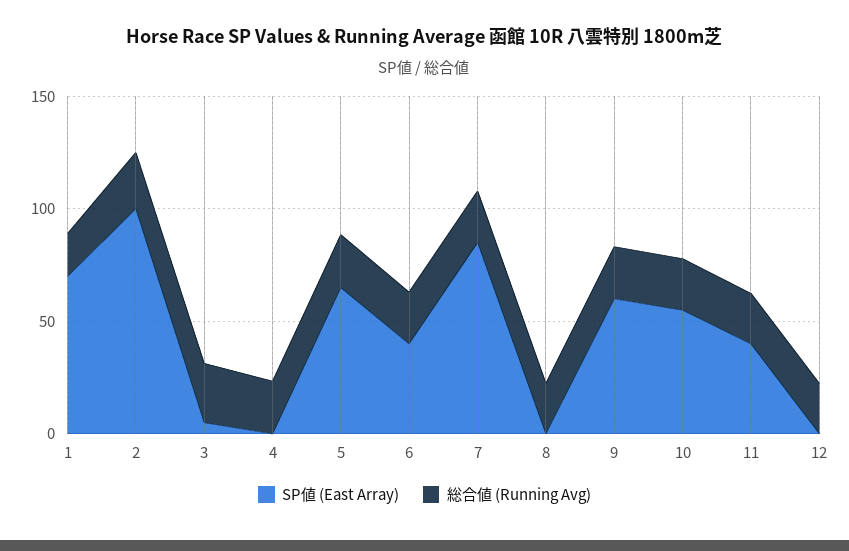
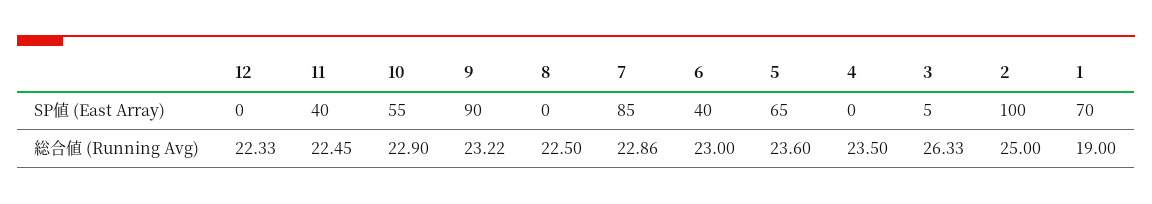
  {
    "SP値 (East Array)": {
      "1": 70,
      "2": 100,
      "3": 5,
      "4": 0,
      "5": 65,
      "6": 40,
      "7": 85,
      "8": 0,
-     "9": 60,
+     "9": 90,
      "10": 55,
      "11": 40,
      "12": 0
    },
    "総合値 (Running Avg)": {
      "1": 19,
      "2": 25,
      "3": 26.33,
      "4": 23.5,
      "5": 23.6,
      "6": 23,
      "7": 22.86,
      "8": 22.5,
      "9": 23.22,
      "10": 22.9,
      "11": 22.45,
      "12": 22.33
    }
  }

